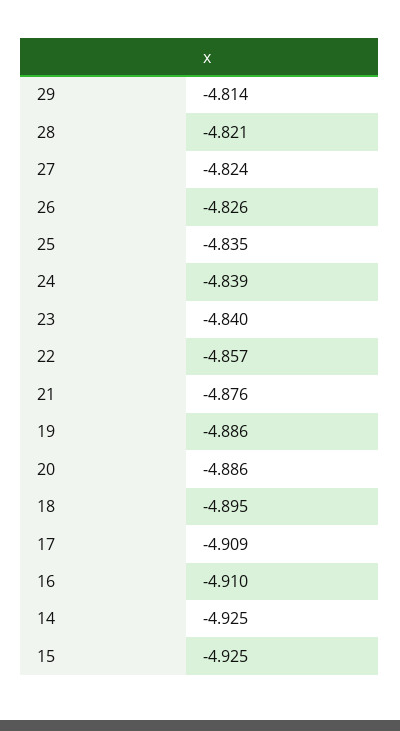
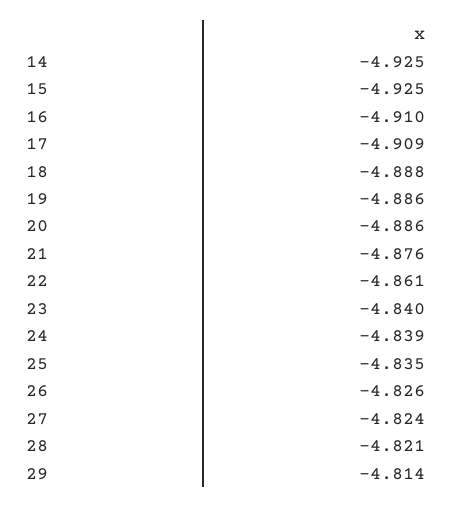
  {
    "29": -4.814,
    "28": -4.821,
    "27": -4.824,
    "26": -4.826,
    "25": -4.835,
    "24": -4.839,
    "23": -4.84,
-   "22": -4.857,
+   "22": -4.861,
    "21": -4.876,
    "19": -4.886,
    "20": -4.886,
-   "18": -4.895,
+   "18": -4.888,
    "17": -4.909,
    "16": -4.91,
    "14": -4.925,
    "15": -4.925
  }

